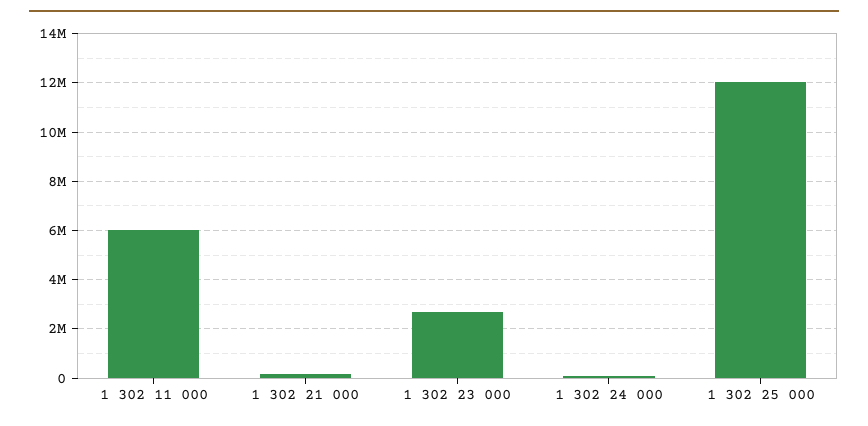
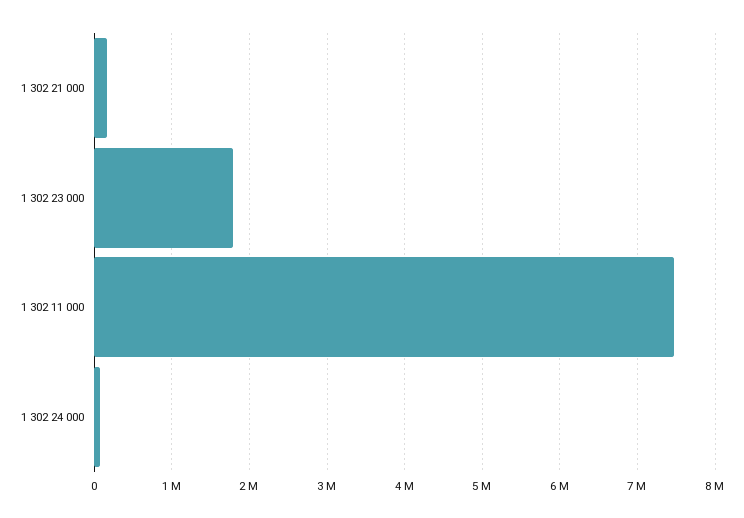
  {
-   "1 302 11 000": 6000000,
+   "1 302 11 000": 7500000,
    "1 302 21 000": 200000,
-   "1 302 23 000": 2750000,
+   "1 302 23 000": 1800000,
-   "1 302 24 000": 100000,
+   "1 302 24 000": 100000
-   "1 302 25 000": 12000000
  }

